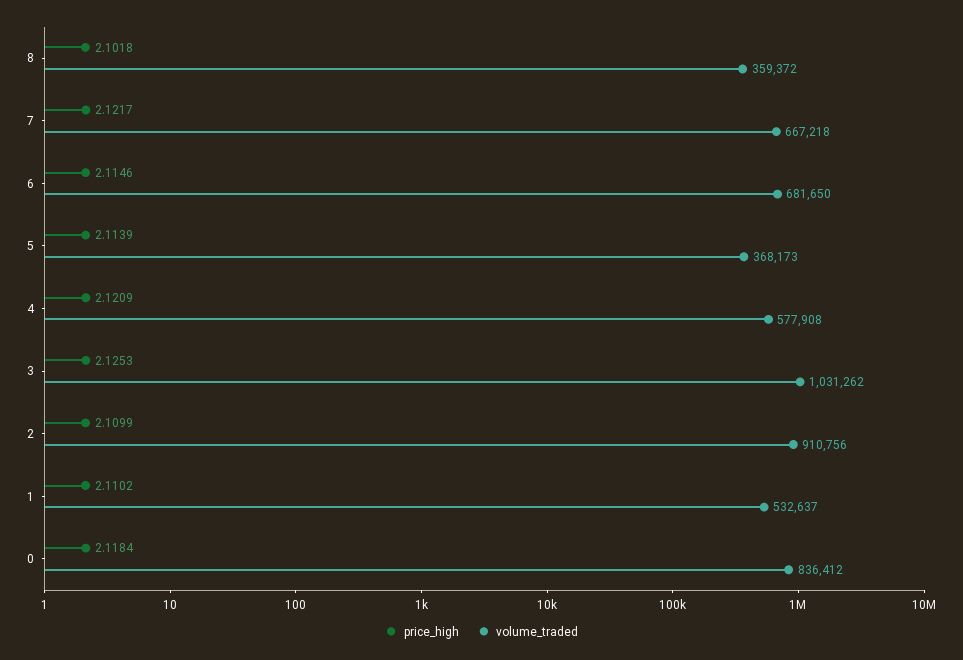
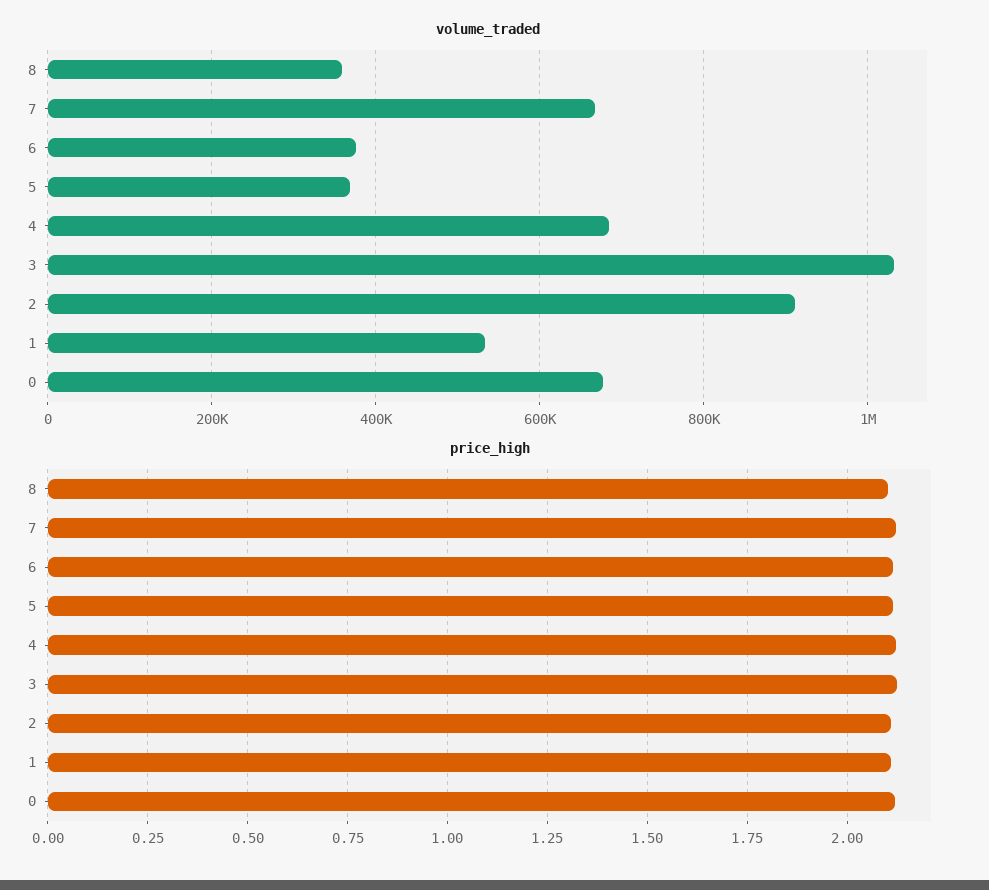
  {
    "price_high": {
      "8": 2.1018,
      "7": 2.1217,
      "6": 2.1146,
      "5": 2.1139,
      "4": 2.1209,
      "3": 2.1253,
      "2": 2.1099,
      "1": 2.1102,
      "0": 2.1184
    },
    "volume_traded": {
      "8": 359372,
      "7": 667218,
-     "6": 681650,
+     "6": 380000,
      "5": 368173,
-     "4": 577908,
+     "4": 680000,
      "3": 1031262,
      "2": 910756,
      "1": 532637,
-     "0": 836412
+     "0": 680000
    }
  }

